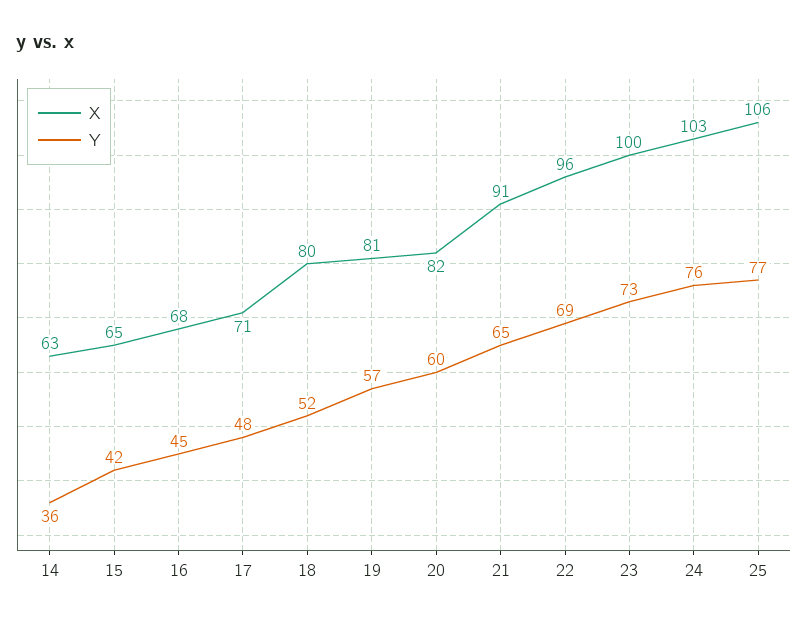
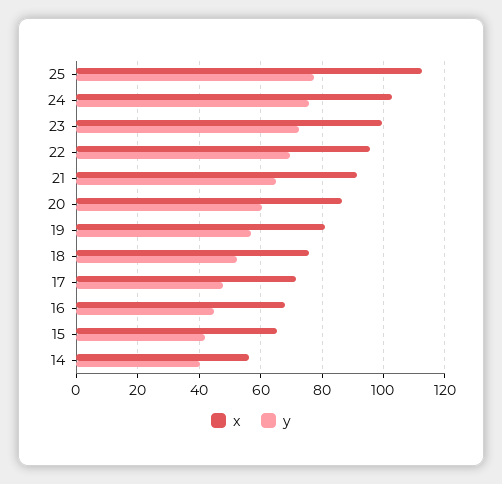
  {
    "X": {
-     "14": 63,
+     "14": 56,
      "15": 65,
      "16": 68,
      "17": 71,
-     "18": 80,
+     "18": 76,
      "19": 81,
-     "20": 82,
+     "20": 86,
      "21": 91,
      "22": 96,
      "23": 100,
      "24": 103,
-     "25": 106
+     "25": 112
    },
    "Y": {
-     "14": 36,
+     "14": 40,
      "15": 42,
      "16": 45,
      "17": 48,
      "18": 52,
      "19": 57,
      "20": 60,
      "21": 65,
      "22": 69,
      "23": 73,
      "24": 76,
      "25": 77
    }
  }

